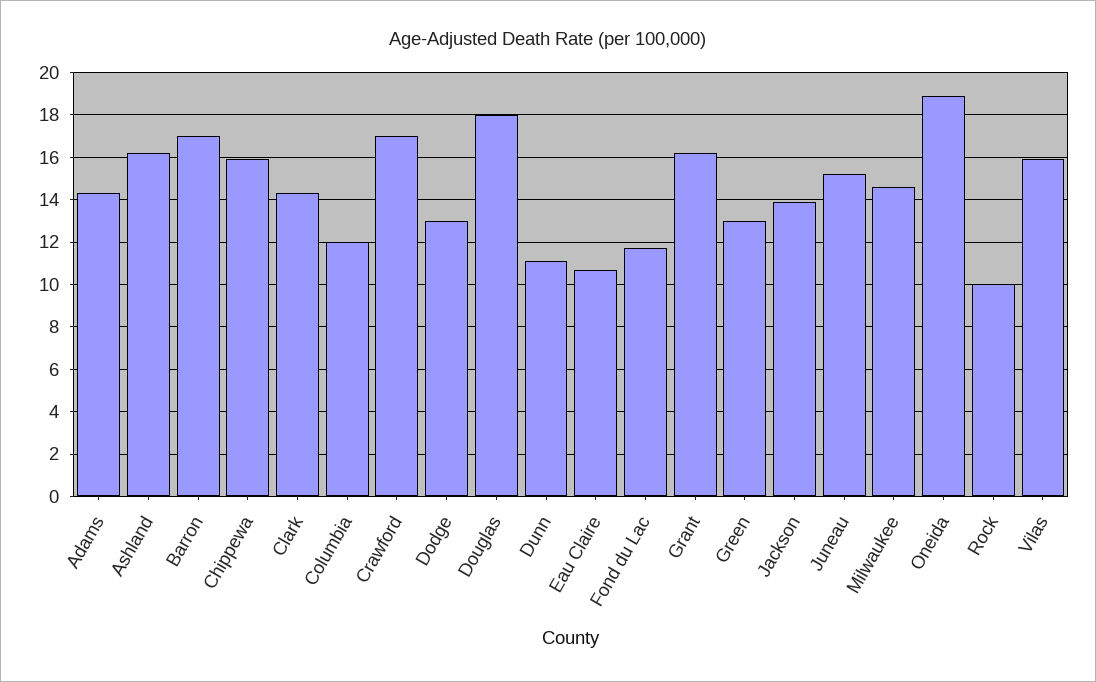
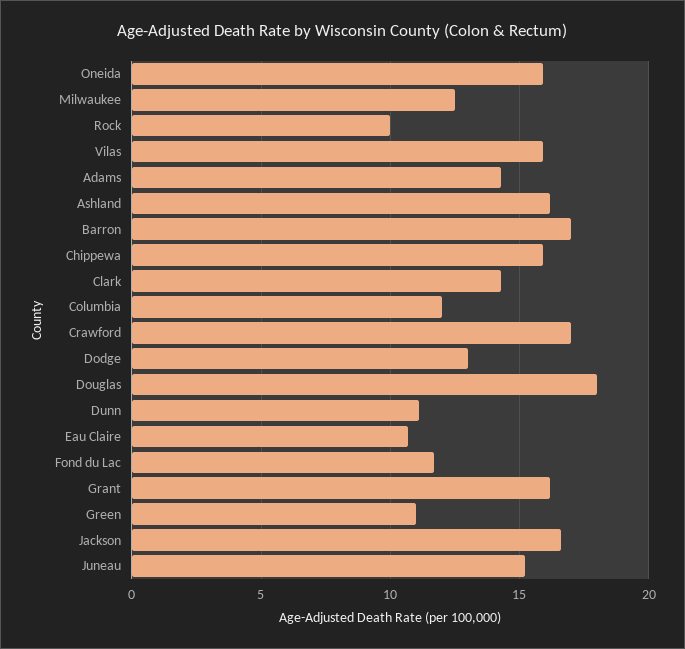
  {
    "Adams": 14.5,
    "Ashland": 16,
    "Barron": 17,
    "Chippewa": 16,
    "Clark": 14.5,
    "Columbia": 12,
    "Crawford": 17,
    "Dodge": 13,
    "Douglas": 18,
    "Dunn": 11,
    "Eau Claire": 10.5,
    "Fond du Lac": 11.5,
    "Grant": 16,
-   "Green": 13,
+   "Green": 11,
-   "Jackson": 14,
+   "Jackson": 16.5,
    "Juneau": 15,
-   "Milwaukee": 14.5,
+   "Milwaukee": 12.5,
-   "Oneida": 19,
+   "Oneida": 16,
    "Rock": 10,
    "Vilas": 16
  }

